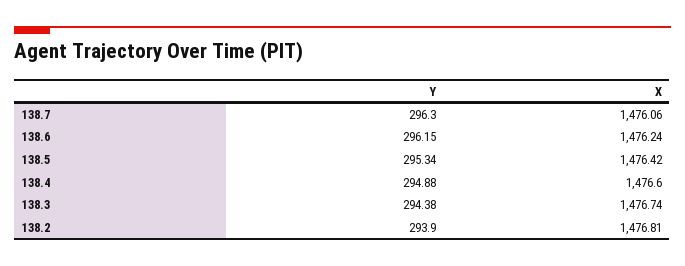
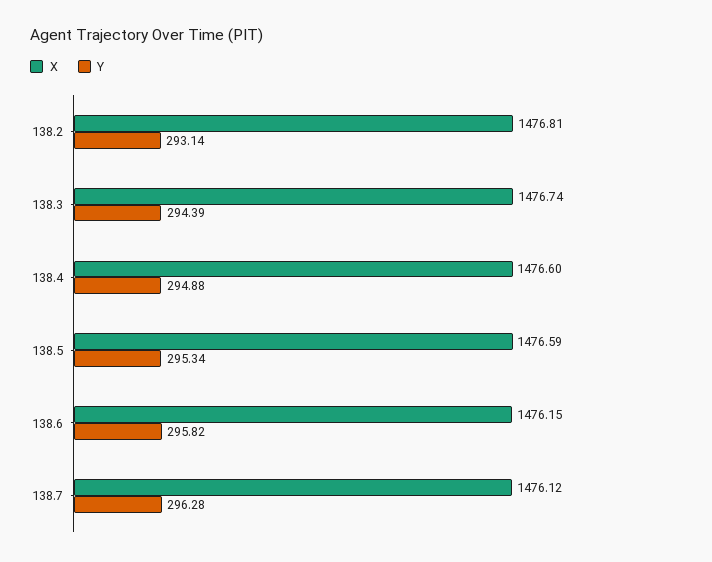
  {
    "Y": {
-     "138.7": 296.3,
+     "138.7": 296.28,
-     "138.6": 296.15,
+     "138.6": 295.82,
      "138.5": 295.34,
      "138.4": 294.88,
-     "138.3": 294.38,
+     "138.3": 294.39,
-     "138.2": 293.9
+     "138.2": 293.14
    },
    "X": {
-     "138.7": 1476.06,
+     "138.7": 1476.12,
-     "138.6": 1476.24,
+     "138.6": 1476.15,
-     "138.5": 1476.42,
+     "138.5": 1476.59,
      "138.4": 1476.6,
      "138.3": 1476.74,
      "138.2": 1476.81
    }
  }

